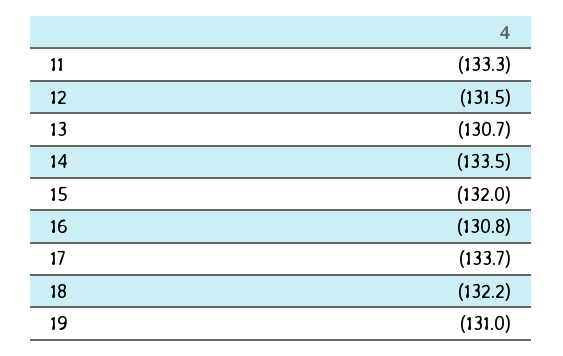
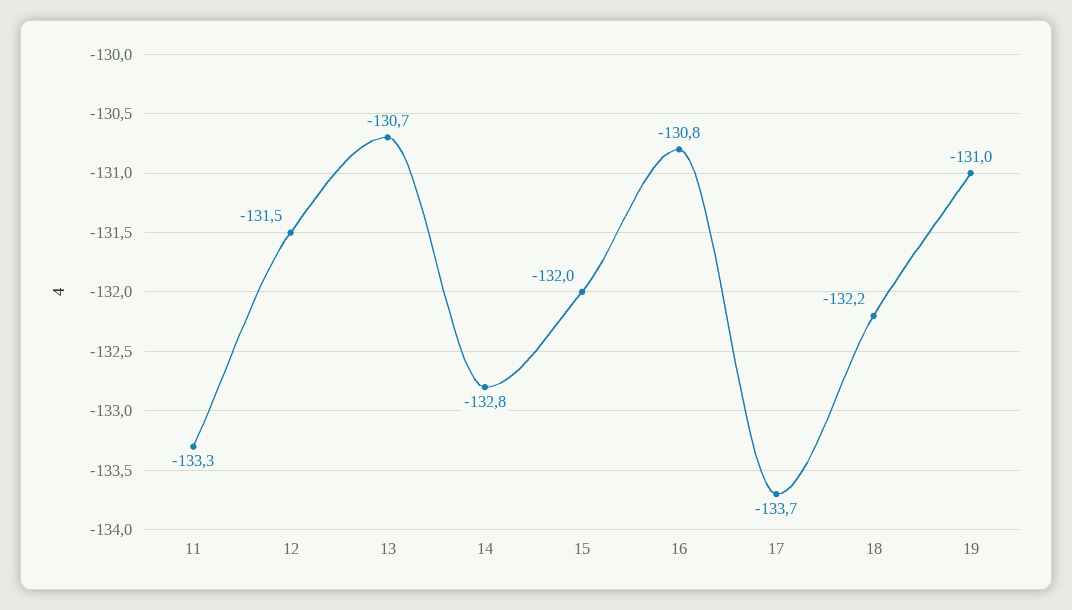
  {
    "11": -133.3,
    "12": -131.5,
    "13": -130.7,
-   "14": -133.5,
+   "14": -132.8,
    "15": -132,
    "16": -130.8,
    "17": -133.7,
    "18": -132.2,
    "19": -131
  }

